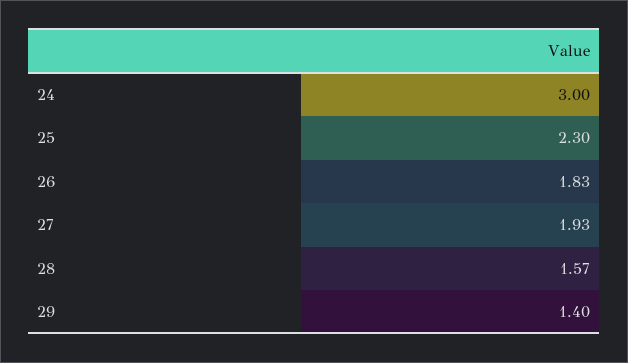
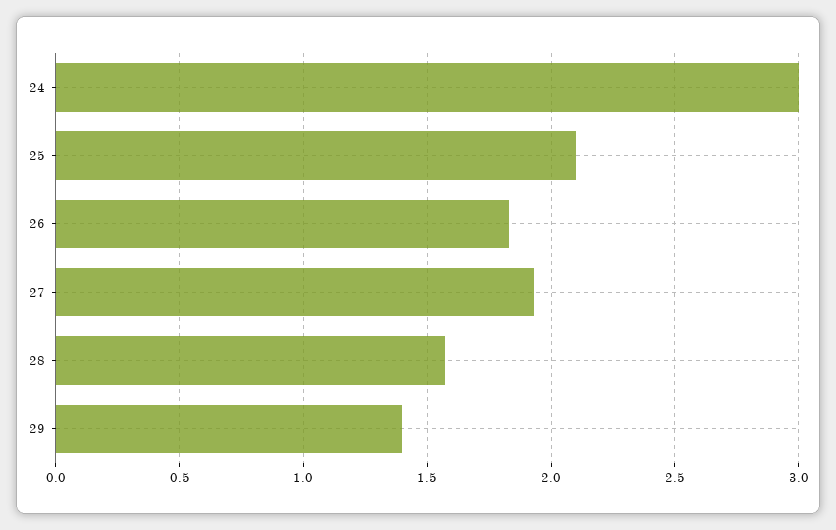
  {
    "24": 3,
-   "25": 2.3,
+   "25": 2.1,
    "26": 1.83,
    "27": 1.93,
    "28": 1.57,
    "29": 1.4
  }

